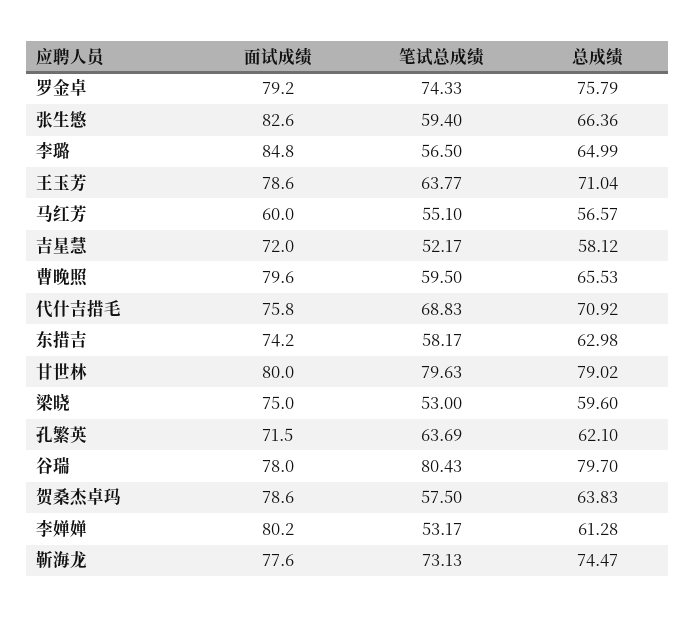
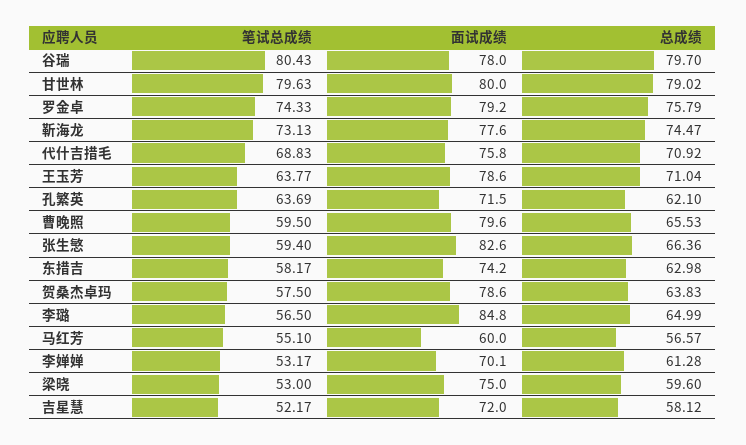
  {
    "面试成绩": {
      "罗金卓": 79.2,
      "张生慜": 82.6,
      "李璐": 84.8,
      "王玉芳": 78.6,
      "马红芳": 60,
      "吉星慧": 72,
      "曹晚照": 79.6,
      "代什吉措毛": 75.8,
      "东措吉": 74.2,
      "甘世林": 80,
      "梁晓": 75,
      "孔繁英": 71.5,
      "谷瑞": 78,
      "贺桑杰卓玛": 78.6,
-     "李婵婵": 80.2,
+     "李婵婵": 70.1,
      "靳海龙": 77.6
    },
    "笔试总成绩": {
      "罗金卓": 74.33,
      "张生慜": 59.4,
      "李璐": 56.5,
      "王玉芳": 63.77,
      "马红芳": 55.1,
      "吉星慧": 52.17,
      "曹晚照": 59.5,
      "代什吉措毛": 68.83,
      "东措吉": 58.17,
      "甘世林": 79.63,
      "梁晓": 53,
      "孔繁英": 63.69,
      "谷瑞": 80.43,
      "贺桑杰卓玛": 57.5,
      "李婵婵": 53.17,
      "靳海龙": 73.13
    },
    "总成绩": {
      "罗金卓": 75.79,
      "张生慜": 66.36,
      "李璐": 64.99,
      "王玉芳": 71.04,
      "马红芳": 56.57,
      "吉星慧": 58.12,
      "曹晚照": 65.53,
      "代什吉措毛": 70.92,
      "东措吉": 62.98,
      "甘世林": 79.02,
      "梁晓": 59.6,
      "孔繁英": 62.1,
      "谷瑞": 79.7,
      "贺桑杰卓玛": 63.83,
      "李婵婵": 61.28,
      "靳海龙": 74.47
    }
  }

